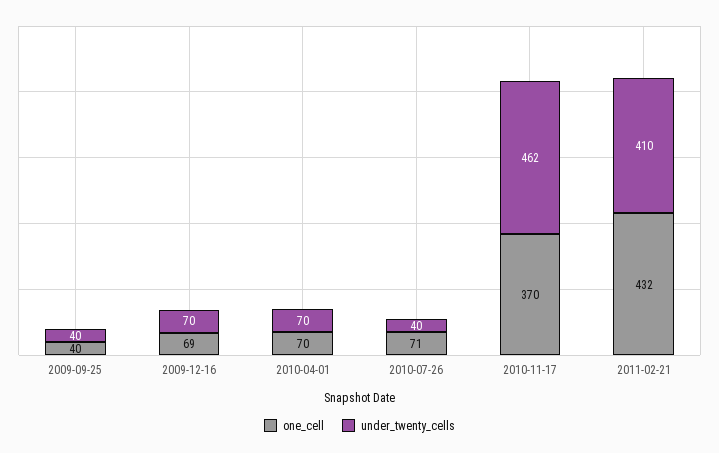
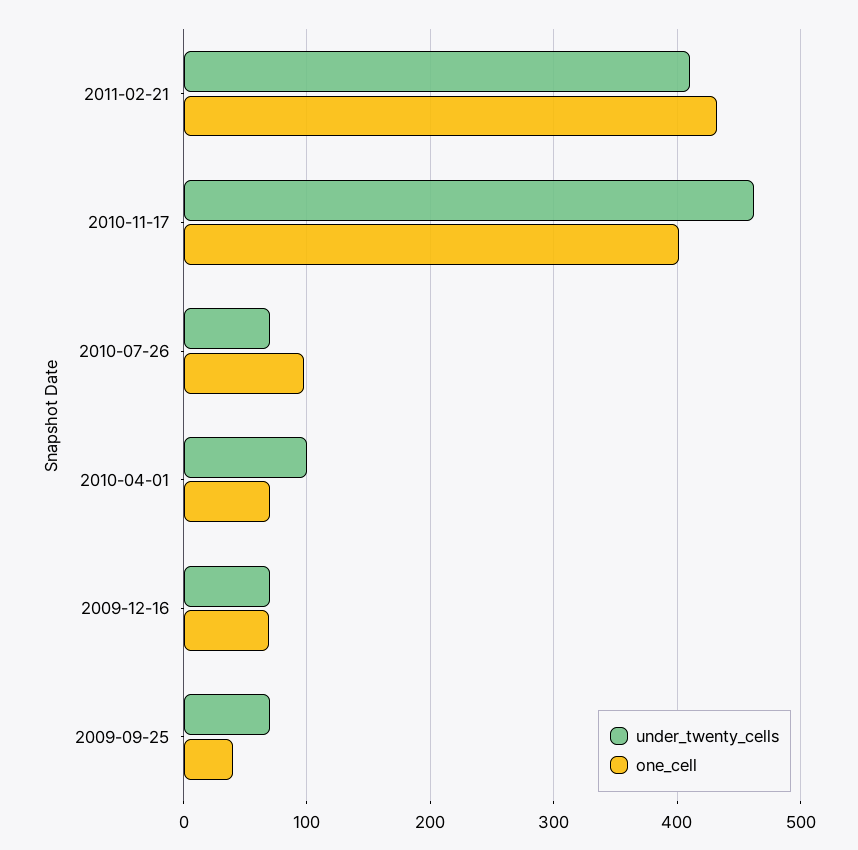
  {
    "one_cell": {
      "2009-09-25": 40,
      "2009-12-16": 69,
      "2010-04-01": 70,
-     "2010-07-26": 71,
+     "2010-07-26": 100,
-     "2010-11-17": 370,
+     "2010-11-17": 400,
      "2011-02-21": 432
    },
    "under_twenty_cells": {
-     "2009-09-25": 40,
+     "2009-09-25": 70,
      "2009-12-16": 70,
-     "2010-04-01": 70,
+     "2010-04-01": 100,
-     "2010-07-26": 40,
+     "2010-07-26": 70,
      "2010-11-17": 462,
      "2011-02-21": 410
    }
  }

